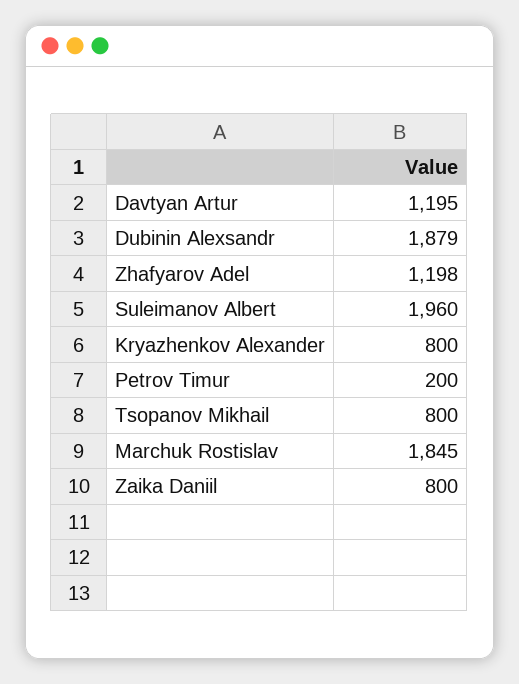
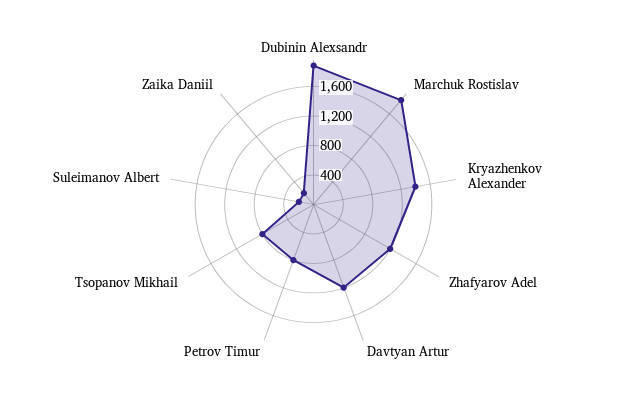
  {
    "Davtyan Artur": 1195,
    "Dubinin Alexsandr": 1879,
    "Zhafyarov Adel": 1198,
-   "Suleimanov Albert": 1960,
+   "Suleimanov Albert": 200,
-   "Kryazhenkov Alexander": 800,
+   "Kryazhenkov Alexander": 1400,
-   "Petrov Timur": 200,
+   "Petrov Timur": 800,
    "Tsopanov Mikhail": 800,
    "Marchuk Rostislav": 1845,
-   "Zaika Daniil": 800
+   "Zaika Daniil": 200
  }

